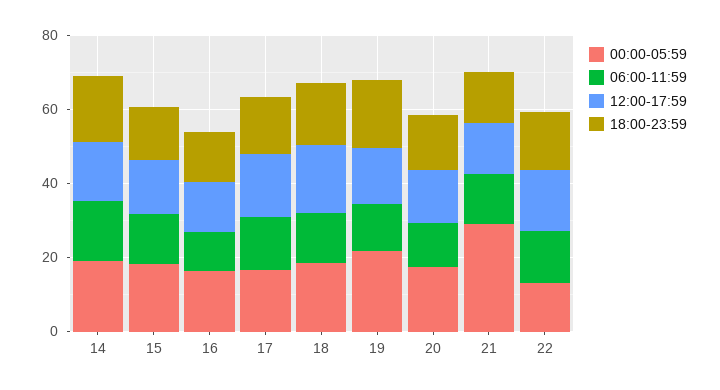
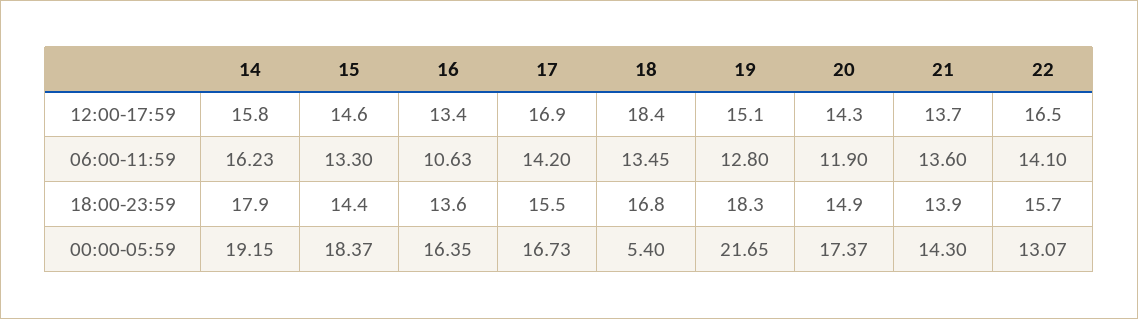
  {
    "00:00-05:59": {
      "14": 19.15,
      "15": 18.37,
      "16": 16.35,
      "17": 16.73,
-     "18": 20,
+     "18": 5.4,
      "19": 21.65,
      "20": 17.37,
-     "21": 30,
+     "21": 14.3,
      "22": 13.07
    },
    "06:00-11:59": {
      "14": 16.23,
      "15": 13.3,
      "16": 10.63,
      "17": 14.2,
      "18": 13.45,
      "19": 12.8,
      "20": 11.9,
      "21": 13.6,
      "22": 14.1
    },
    "12:00-17:59": {
      "14": 15.8,
      "15": 14.6,
      "16": 13.4,
      "17": 16.9,
      "18": 18.4,
      "19": 15.1,
      "20": 14.3,
      "21": 13.7,
      "22": 16.5
    },
    "18:00-23:59": {
      "14": 17.9,
      "15": 14.4,
      "16": 13.6,
      "17": 15.5,
      "18": 16.8,
      "19": 18.3,
      "20": 14.9,
      "21": 13.9,
      "22": 15.7
    }
  }

